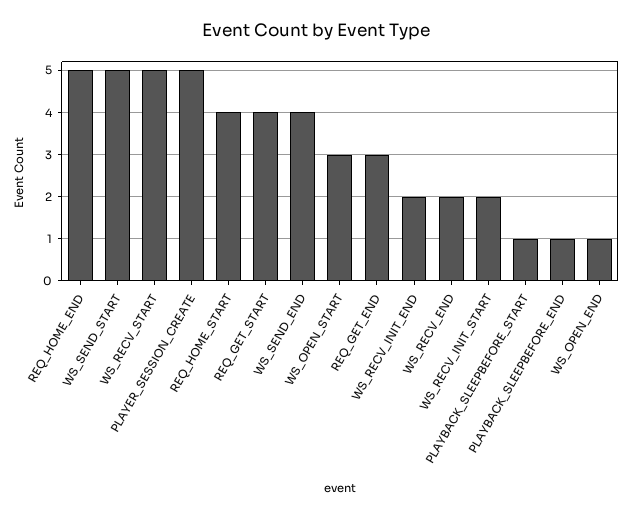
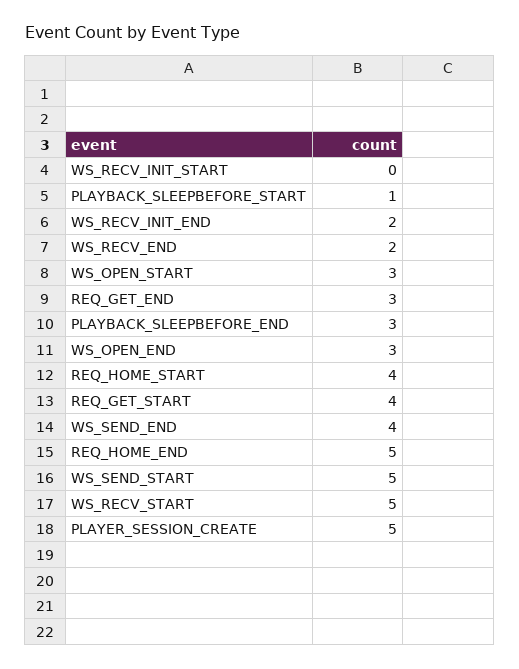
  {
    "REQ_HOME_END": 5,
    "WS_SEND_START": 5,
    "WS_RECV_START": 5,
    "PLAYER_SESSION_CREATE": 5,
    "REQ_HOME_START": 4,
    "REQ_GET_START": 4,
    "WS_SEND_END": 4,
    "WS_OPEN_START": 3,
    "REQ_GET_END": 3,
    "WS_RECV_INIT_END": 2,
    "WS_RECV_END": 2,
-   "WS_RECV_INIT_START": 2,
+   "WS_RECV_INIT_START": 0,
    "PLAYBACK_SLEEPBEFORE_START": 1,
-   "PLAYBACK_SLEEPBEFORE_END": 1,
+   "PLAYBACK_SLEEPBEFORE_END": 3,
-   "WS_OPEN_END": 1
+   "WS_OPEN_END": 3
  }

